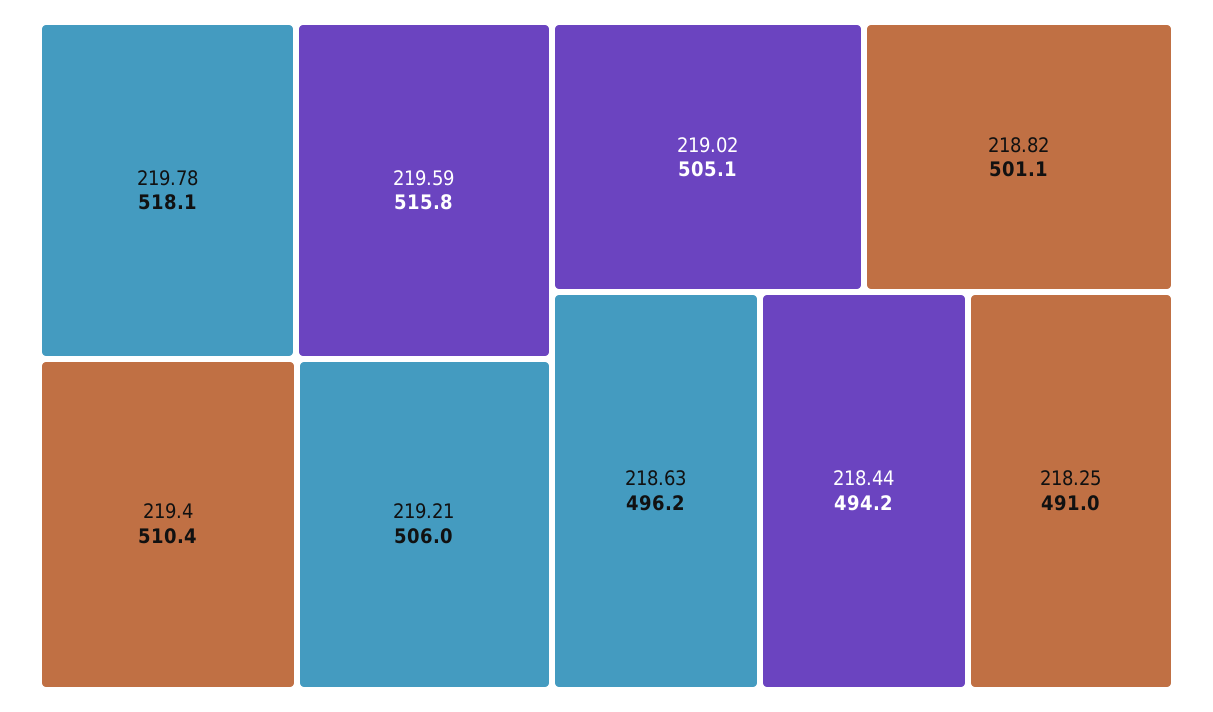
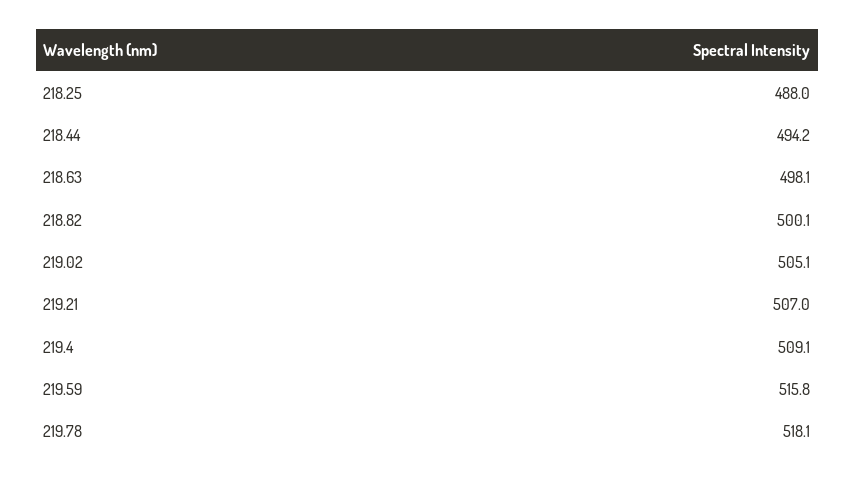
  {
    "219.78": 518.1,
    "219.59": 515.8,
-   "219.4": 510.4,
+   "219.4": 509.1,
-   "219.21": 506,
+   "219.21": 507,
    "219.02": 505.1,
-   "218.82": 501.1,
+   "218.82": 500.1,
-   "218.63": 496.2,
+   "218.63": 498.1,
    "218.44": 494.2,
-   "218.25": 491
+   "218.25": 488
  }

